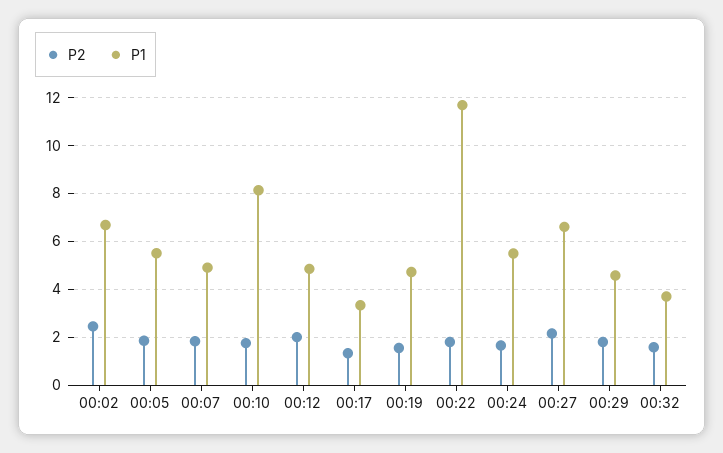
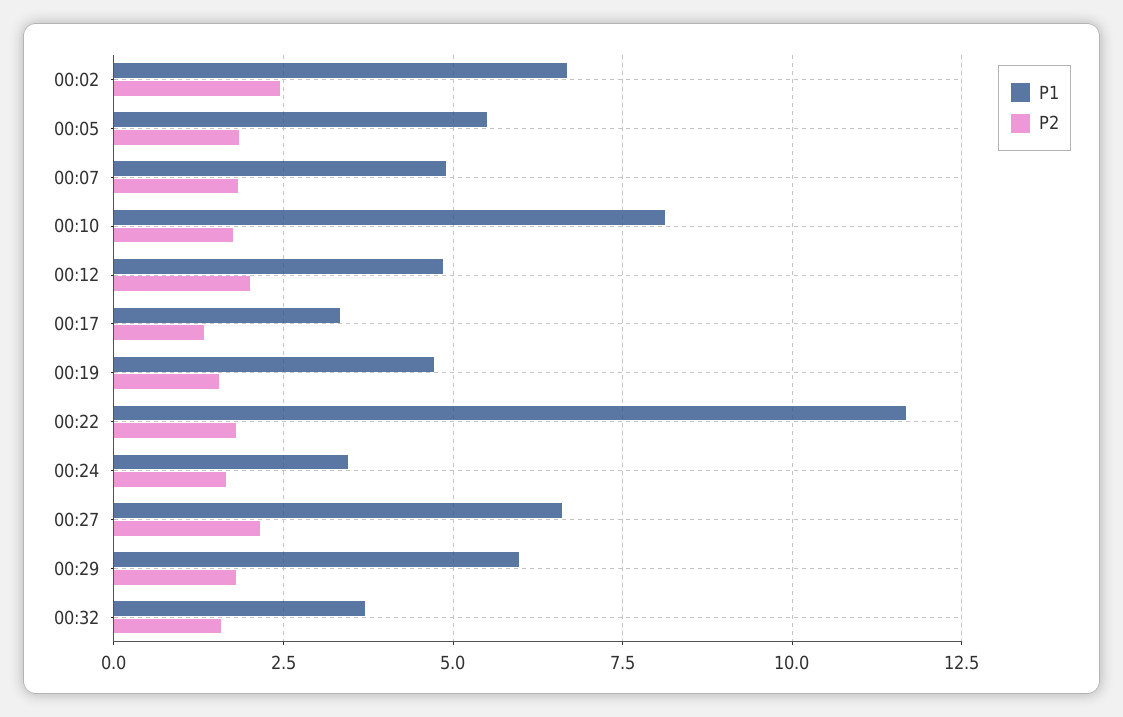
  {
    "P2": {
      "00:02": 2.5,
      "00:05": 1.75,
      "00:07": 1.75,
      "00:10": 1.75,
      "00:12": 2,
      "00:17": 1.25,
      "00:19": 1.5,
      "00:22": 1.75,
      "00:24": 1.75,
      "00:27": 2.25,
      "00:29": 1.75,
      "00:32": 1.5
    },
    "P1": {
      "00:02": 6.75,
      "00:05": 5.5,
      "00:07": 5,
      "00:10": 8.25,
      "00:12": 4.75,
      "00:17": 3.25,
      "00:19": 4.75,
      "00:22": 11.75,
-     "00:24": 5.5,
+     "00:24": 3.5,
      "00:27": 6.5,
-     "00:29": 4.5,
+     "00:29": 6,
      "00:32": 3.75
    }
  }

